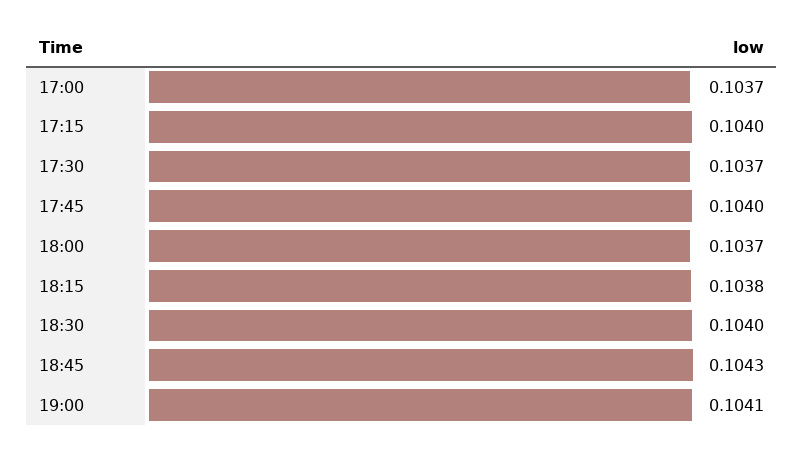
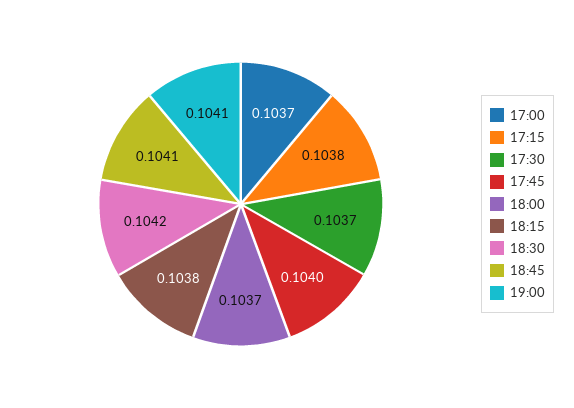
  {
    "17:00": 0.1037,
-   "17:15": 0.104,
+   "17:15": 0.1038,
    "17:30": 0.1037,
    "17:45": 0.104,
    "18:00": 0.1037,
    "18:15": 0.1038,
-   "18:30": 0.104,
+   "18:30": 0.1042,
-   "18:45": 0.1043,
+   "18:45": 0.1041,
    "19:00": 0.1041
  }

